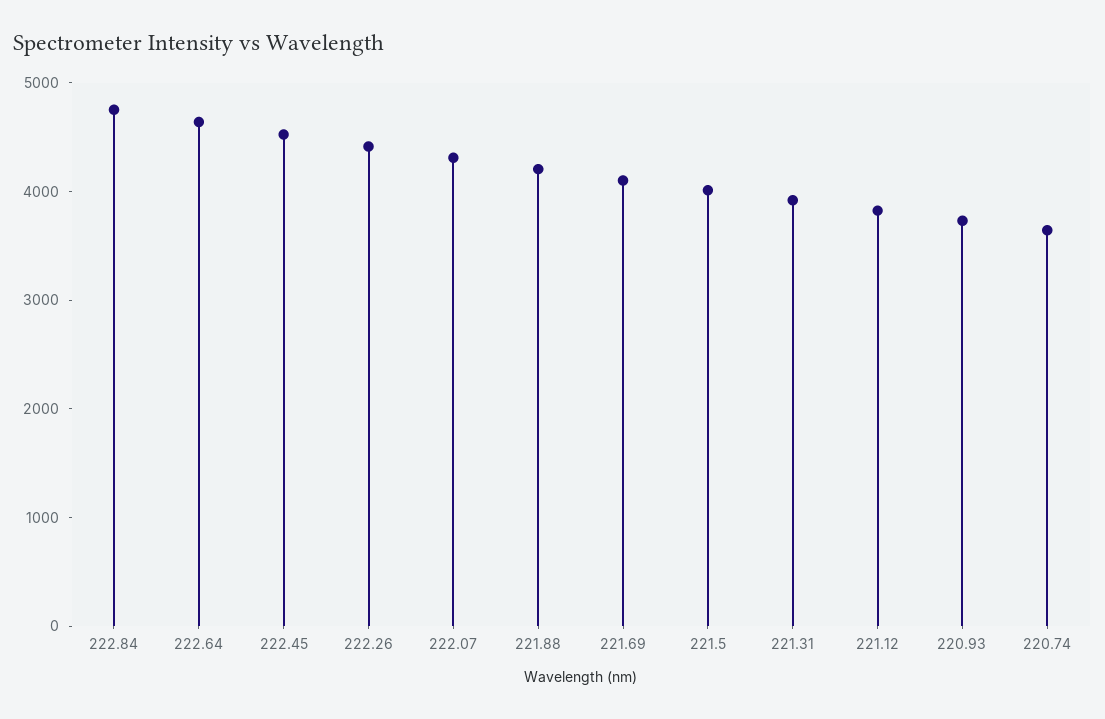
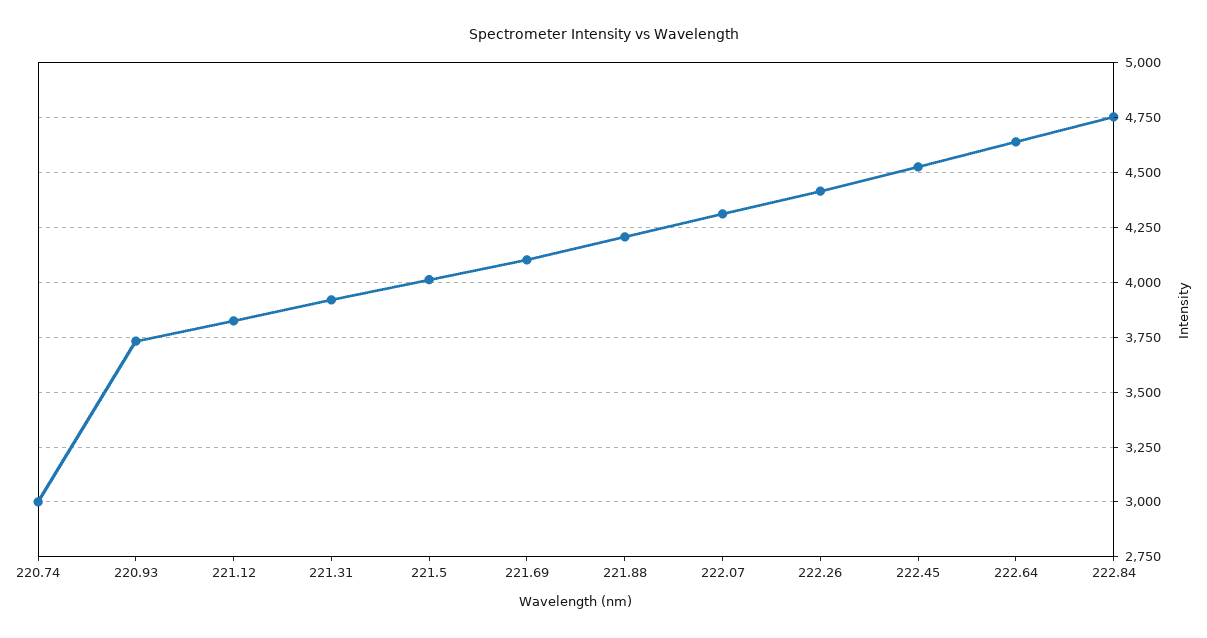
  {
    "222.84": 4750,
    "222.64": 4650,
    "222.45": 4550,
    "222.26": 4400,
    "222.07": 4300,
    "221.88": 4200,
    "221.69": 4100,
    "221.5": 4000,
    "221.31": 3900,
    "221.12": 3850,
    "220.93": 3750,
-   "220.74": 3600
+   "220.74": 3000
  }

